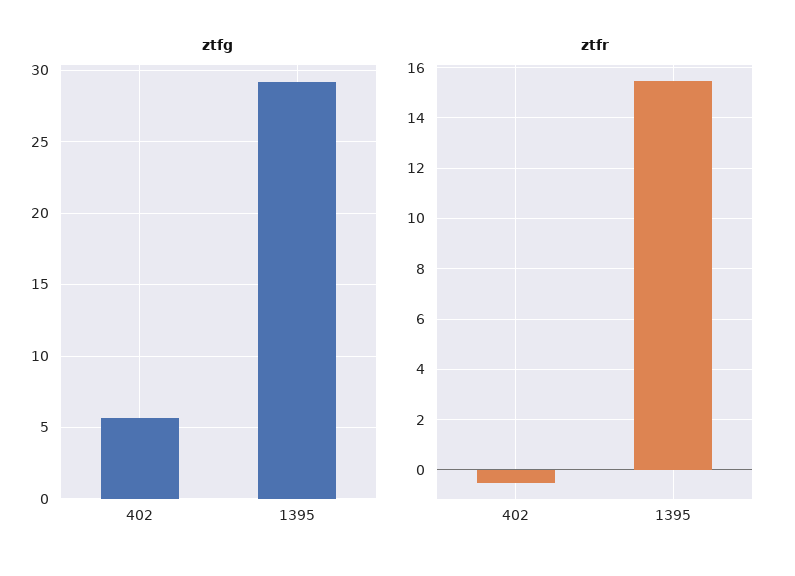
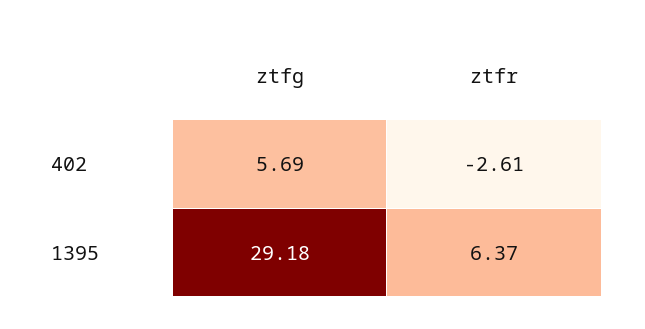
  {
    "ztfg": {
      "402": 5.69,
      "1395": 29.18
    },
    "ztfr": {
-     "402": -0.5,
+     "402": -2.61,
-     "1395": 15.5
+     "1395": 6.37
    }
  }

